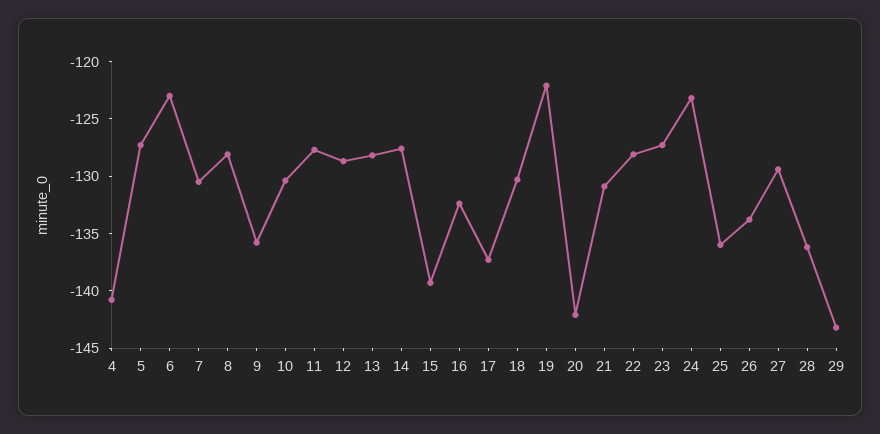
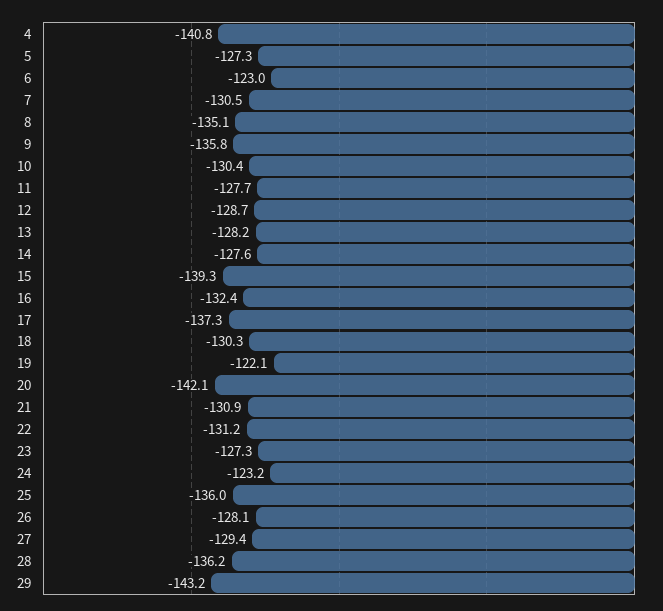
  {
    "4": -140.8,
    "5": -127.3,
    "6": -123,
    "7": -130.5,
-   "8": -128,
+   "8": -135.1,
    "9": -135.8,
    "10": -130.4,
    "11": -127.7,
    "12": -128.7,
    "13": -128.2,
    "14": -127.6,
    "15": -139.3,
    "16": -132.4,
    "17": -137.3,
    "18": -130.3,
    "19": -122.1,
    "20": -142.1,
    "21": -130.9,
-   "22": -128,
+   "22": -131.2,
    "23": -127.3,
    "24": -123.2,
    "25": -136,
-   "26": -134,
+   "26": -128.1,
    "27": -129.4,
    "28": -136.2,
    "29": -143.2
  }

